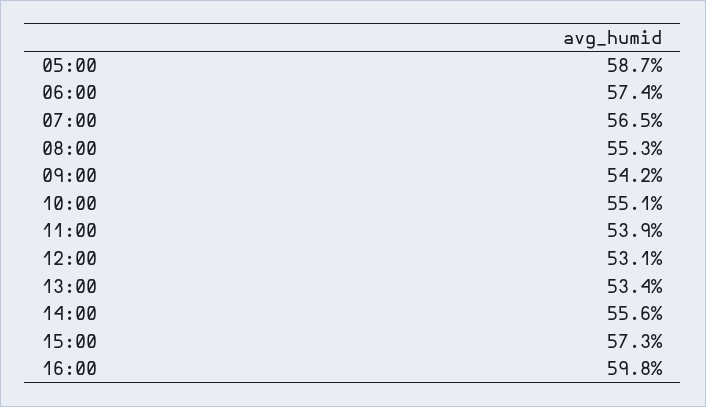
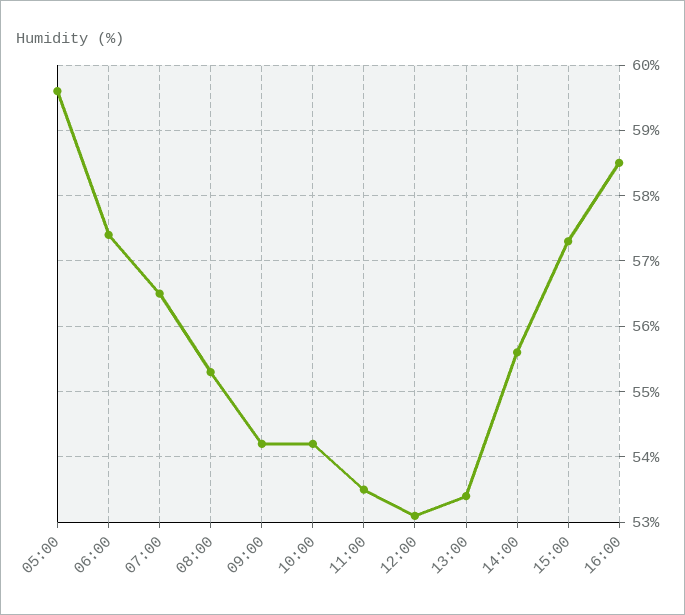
  {
-   "05:00": 58.7,
+   "05:00": 59.6,
    "06:00": 57.4,
    "07:00": 56.5,
    "08:00": 55.3,
    "09:00": 54.2,
-   "10:00": 55.1,
+   "10:00": 54.2,
-   "11:00": 53.9,
+   "11:00": 53.5,
    "12:00": 53.1,
    "13:00": 53.4,
    "14:00": 55.6,
    "15:00": 57.3,
-   "16:00": 59.8
+   "16:00": 58.5
  }

